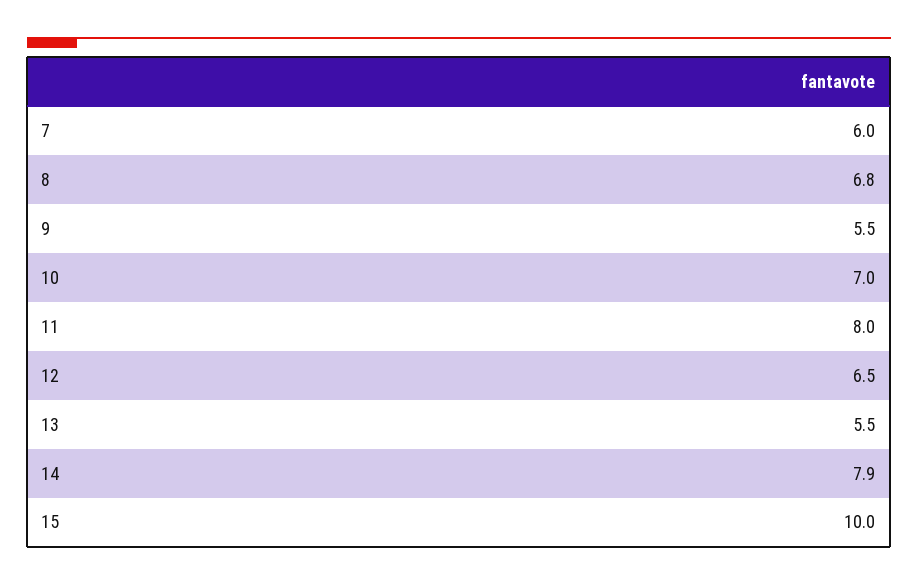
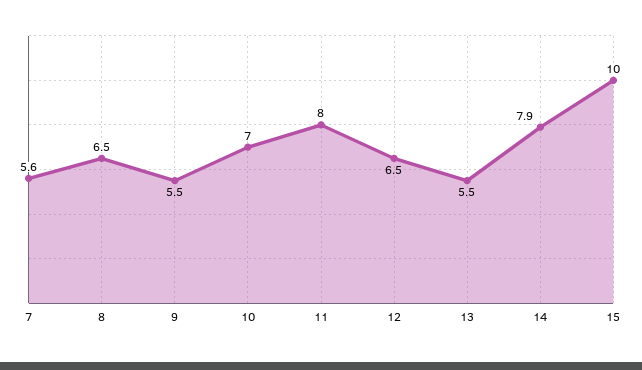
  {
-   "7": 6,
+   "7": 5.6,
-   "8": 6.8,
+   "8": 6.5,
    "9": 5.5,
    "10": 7,
    "11": 8,
    "12": 6.5,
    "13": 5.5,
    "14": 7.9,
    "15": 10
  }

